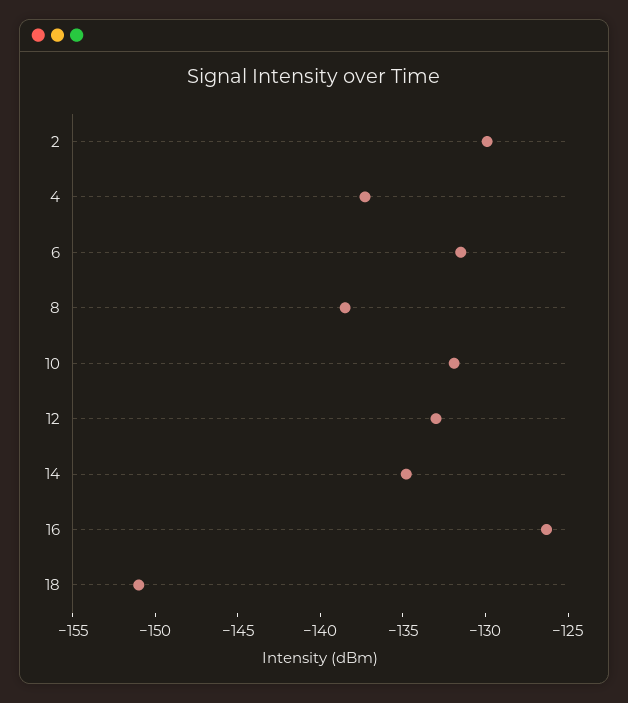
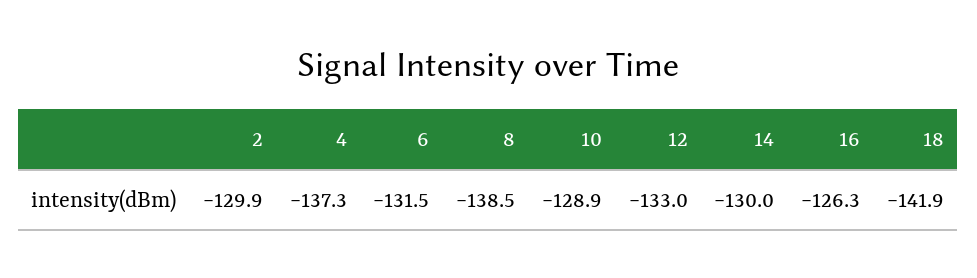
  {
    "2": -129.9,
    "4": -137.3,
    "6": -131.5,
    "8": -138.5,
-   "10": -132,
+   "10": -128.9,
    "12": -133,
-   "14": -135,
+   "14": -130,
    "16": -126.3,
-   "18": -151
+   "18": -141.9
  }

